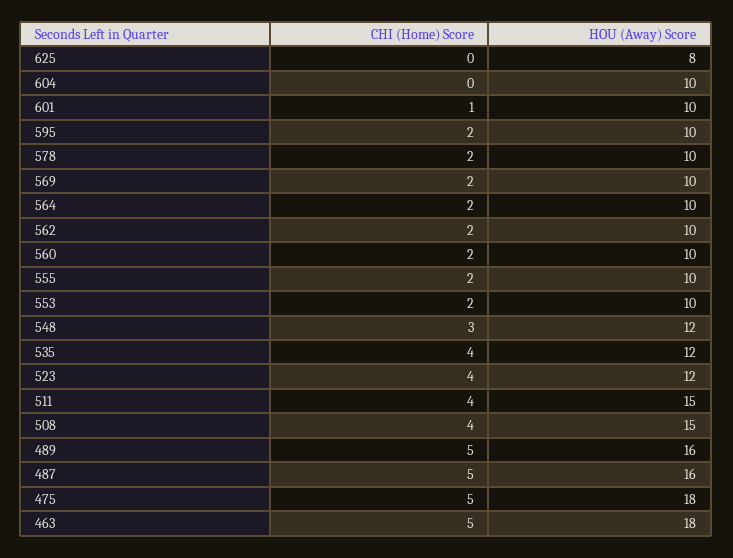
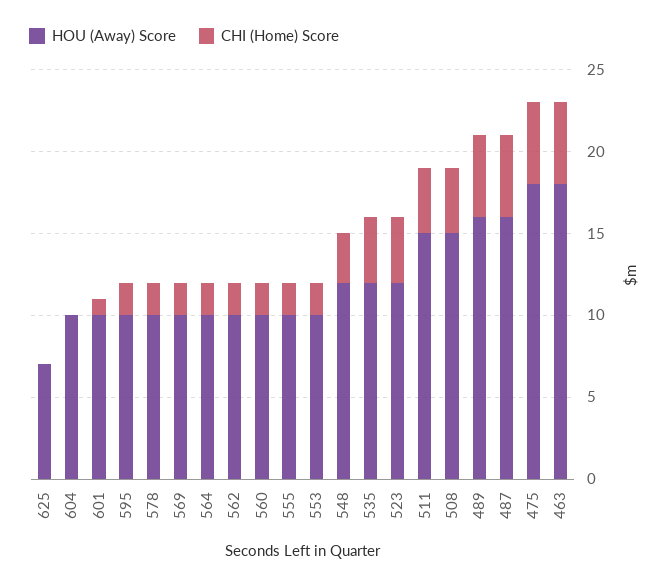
  {
    "CHI (Home) Score": {
      "625": 0,
      "604": 0,
      "601": 1,
      "595": 2,
      "578": 2,
      "569": 2,
      "564": 2,
      "562": 2,
      "560": 2,
      "555": 2,
      "553": 2,
      "548": 3,
      "535": 4,
      "523": 4,
      "511": 4,
      "508": 4,
      "489": 5,
      "487": 5,
      "475": 5,
      "463": 5
    },
    "HOU (Away) Score": {
-     "625": 8,
+     "625": 7,
      "604": 10,
      "601": 10,
      "595": 10,
      "578": 10,
      "569": 10,
      "564": 10,
      "562": 10,
      "560": 10,
      "555": 10,
      "553": 10,
      "548": 12,
      "535": 12,
      "523": 12,
      "511": 15,
      "508": 15,
      "489": 16,
      "487": 16,
      "475": 18,
      "463": 18
    }
  }

